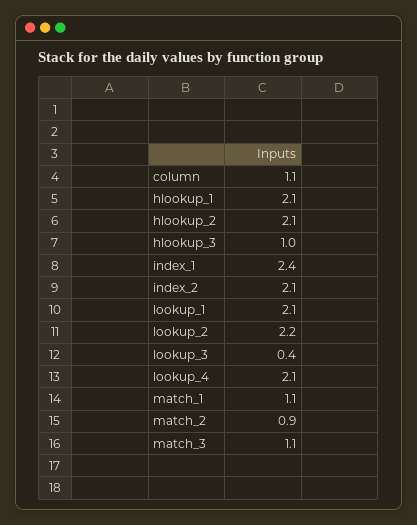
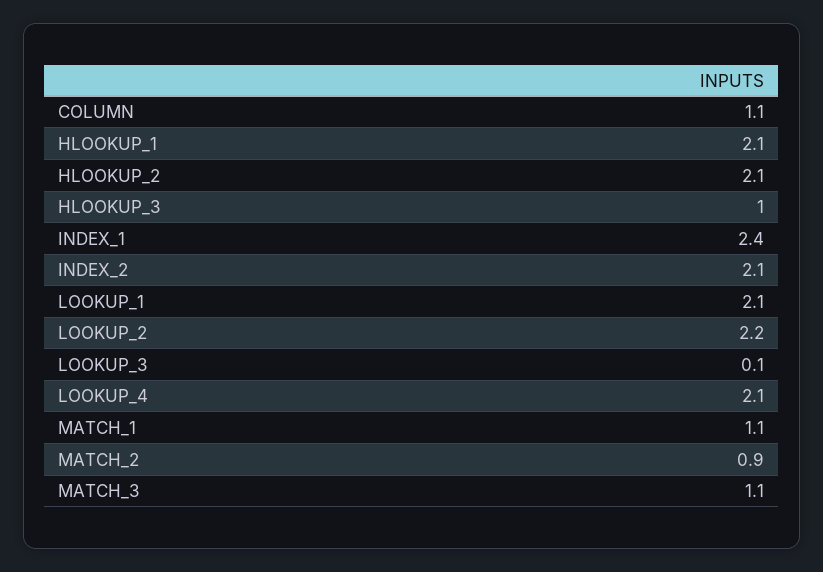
  {
    "column": 1.1,
    "hlookup_1": 2.1,
    "hlookup_2": 2.1,
    "hlookup_3": 1,
    "index_1": 2.4,
    "index_2": 2.1,
    "lookup_1": 2.1,
    "lookup_2": 2.2,
-   "lookup_3": 0.4,
+   "lookup_3": 0.1,
    "lookup_4": 2.1,
    "match_1": 1.1,
    "match_2": 0.9,
    "match_3": 1.1
  }

